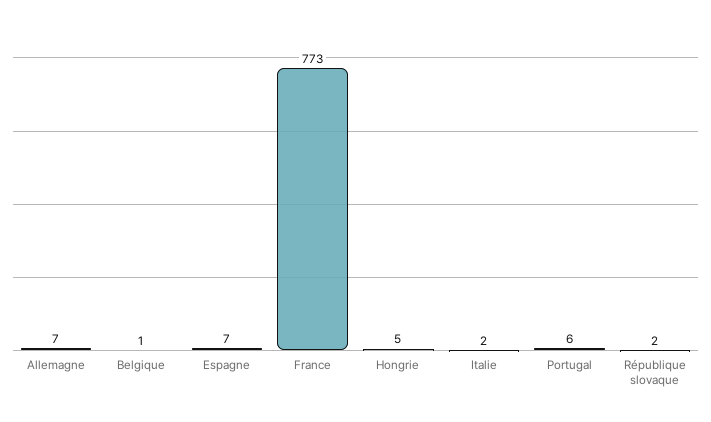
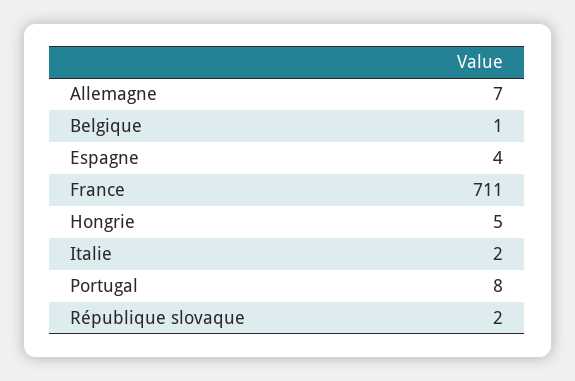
  {
    "Allemagne": 7,
    "Belgique": 1,
-   "Espagne": 7,
+   "Espagne": 4,
-   "France": 773,
+   "France": 711,
    "Hongrie": 5,
    "Italie": 2,
-   "Portugal": 6,
+   "Portugal": 8,
    "République slovaque": 2
  }

